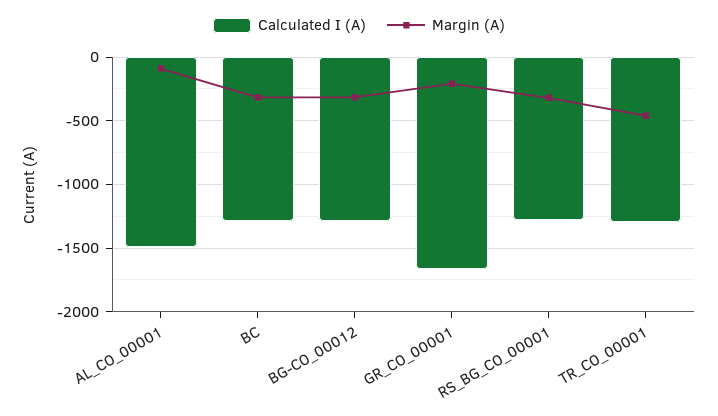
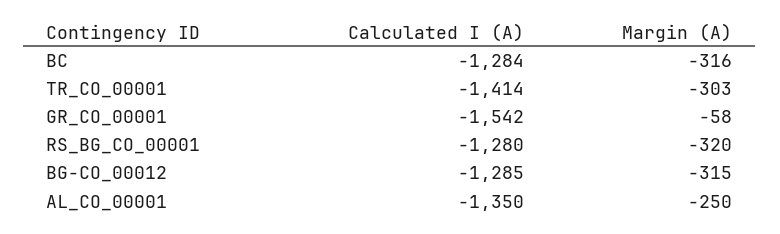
  {
    "Calculated I (A)": {
-     "AL_CO_00001": -1500,
+     "AL_CO_00001": -1350,
      "BC": -1284,
      "BG-CO_00012": -1285,
-     "GR_CO_00001": -1650,
+     "GR_CO_00001": -1542,
      "RS_BG_CO_00001": -1280,
-     "TR_CO_00001": -1300
+     "TR_CO_00001": -1414
    },
    "Margin (A)": {
-     "AL_CO_00001": -100,
+     "AL_CO_00001": -250,
      "BC": -316,
      "BG-CO_00012": -315,
-     "GR_CO_00001": -200,
+     "GR_CO_00001": -58,
      "RS_BG_CO_00001": -320,
-     "TR_CO_00001": -450
+     "TR_CO_00001": -303
    }
  }

